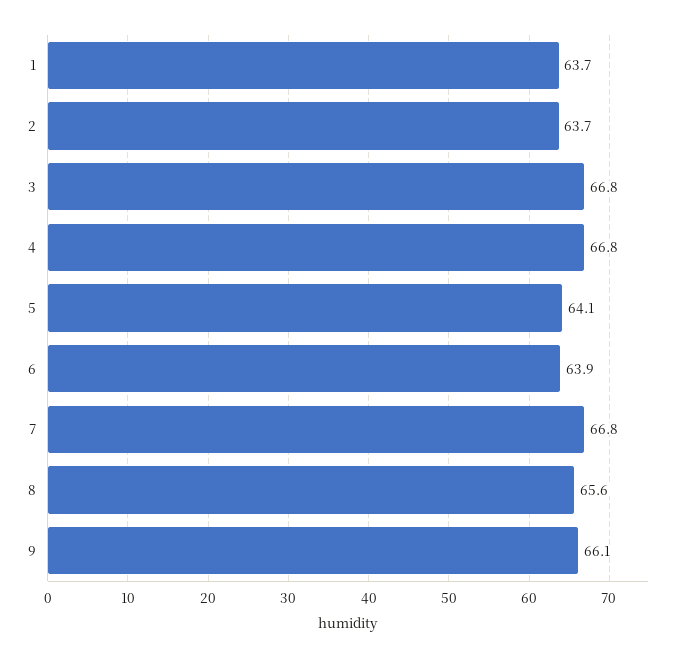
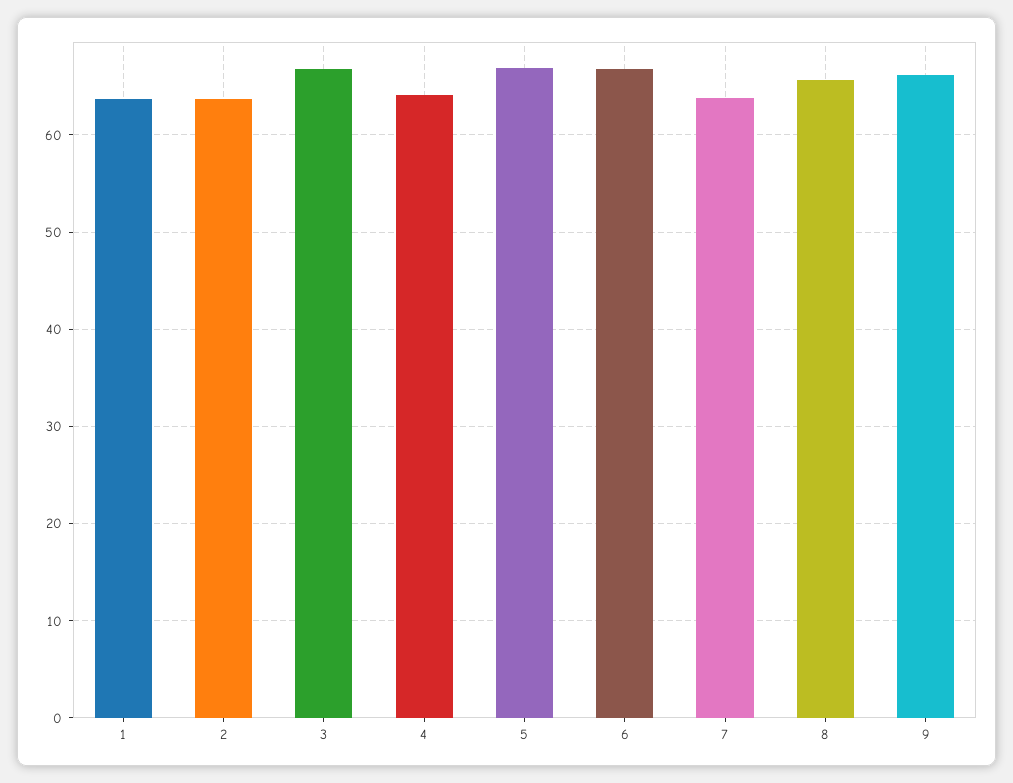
  {
    "1": 63.7,
    "2": 63.7,
    "3": 66.8,
-   "4": 66.8,
+   "4": 64,
-   "5": 64.1,
+   "5": 67,
-   "6": 63.9,
+   "6": 67,
-   "7": 66.8,
+   "7": 64,
    "8": 65.6,
    "9": 66.1
  }

